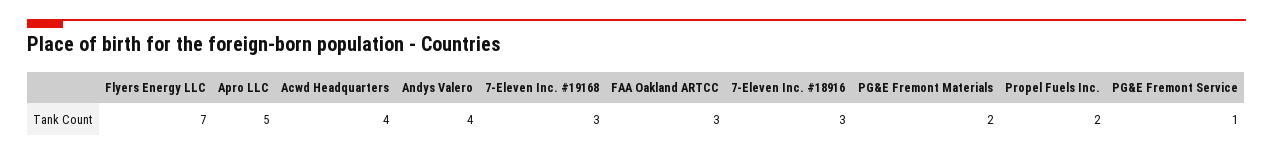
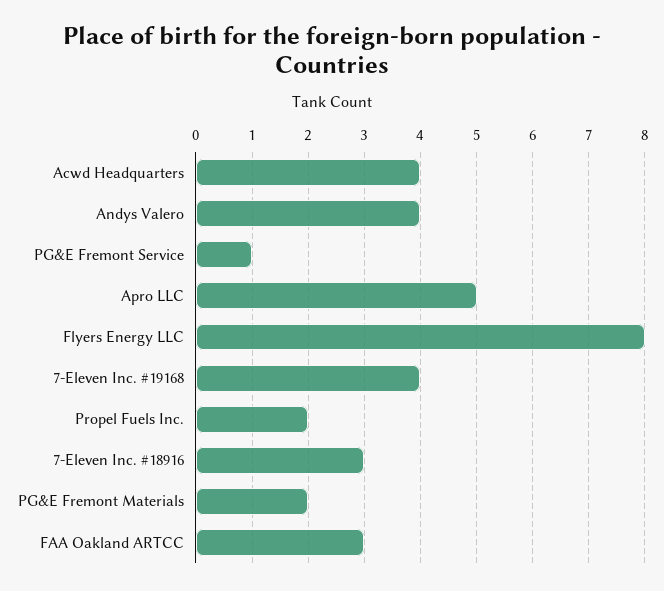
  {
-   "Flyers Energy LLC": 7,
+   "Flyers Energy LLC": 8,
    "Apro LLC": 5,
    "Acwd Headquarters": 4,
    "Andys Valero": 4,
-   "7-Eleven Inc. #19168": 3,
+   "7-Eleven Inc. #19168": 4,
    "FAA Oakland ARTCC": 3,
    "7-Eleven Inc. #18916": 3,
    "PG&E Fremont Materials": 2,
    "Propel Fuels Inc.": 2,
    "PG&E Fremont Service": 1
  }

